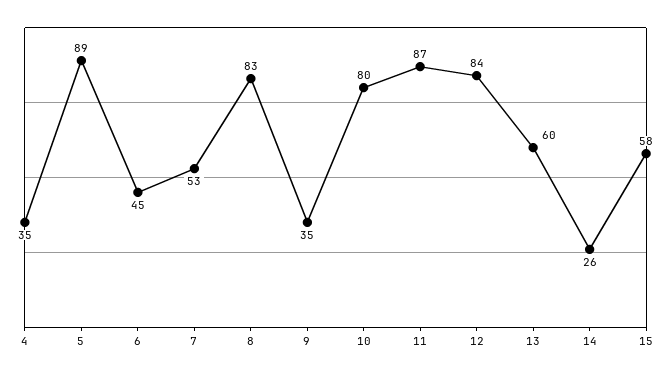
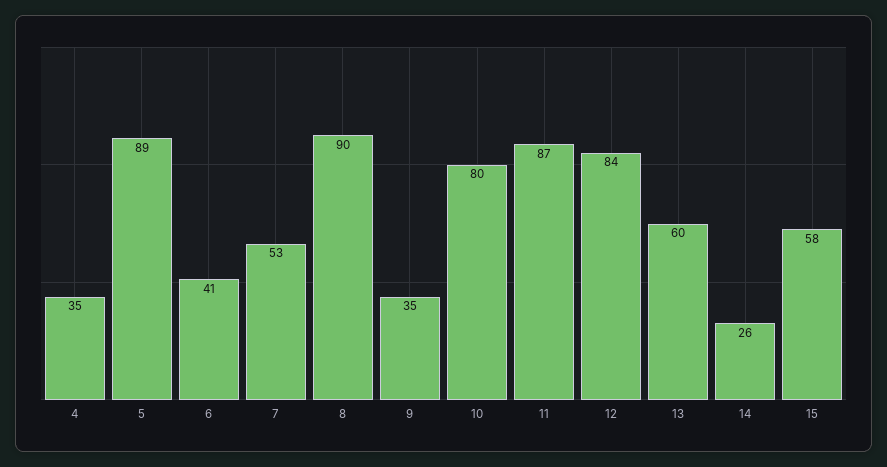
  {
    "4": 35,
    "5": 89,
-   "6": 45,
+   "6": 41,
    "7": 53,
-   "8": 83,
+   "8": 90,
    "9": 35,
    "10": 80,
    "11": 87,
    "12": 84,
    "13": 60,
    "14": 26,
    "15": 58
  }

